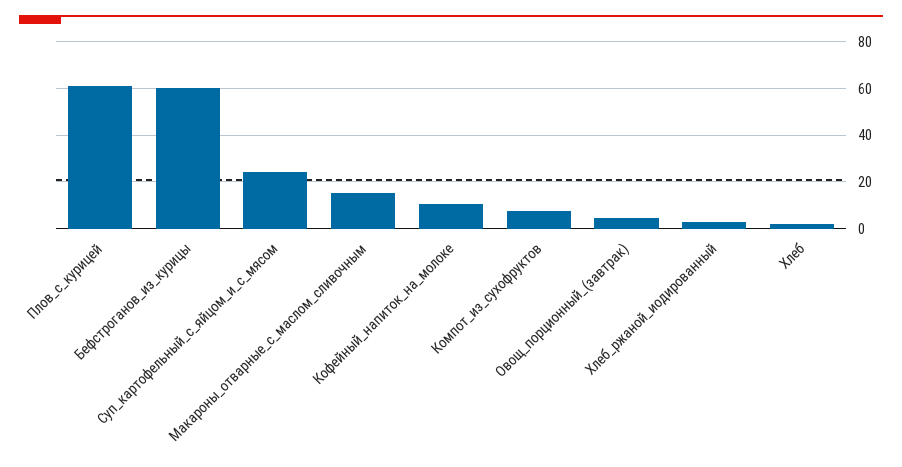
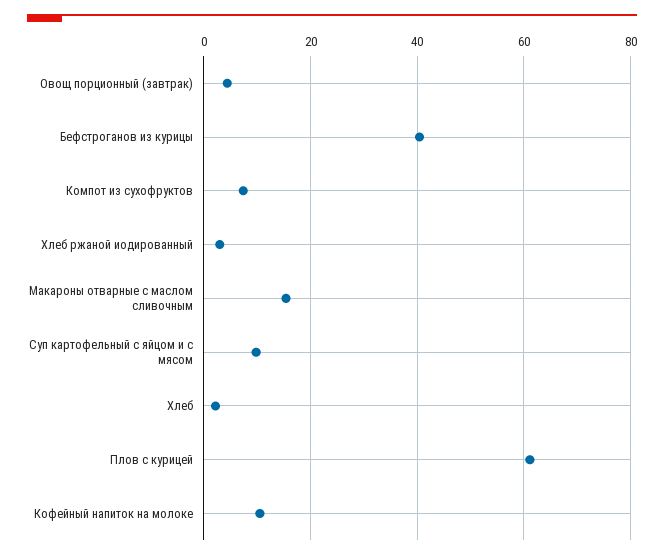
  {
    "Плов_с_курицей": 62,
-   "Бефстроганов_из_курицы": 60,
+   "Бефстроганов_из_курицы": 40,
-   "Суп_картофельный_с_яйцом_и_с_мясом": 25,
+   "Суп_картофельный_с_яйцом_и_с_мясом": 10,
    "Макароны_отварные_с_маслом_сливочным": 16,
    "Кофейный_напиток_на_молоке": 10,
    "Компот_из_сухофруктов": 8,
    "Овощ_порционный_(завтрак)": 4,
    "Хлеб_ржаной_иодированный": 4,
    "Хлеб": 2
  }

